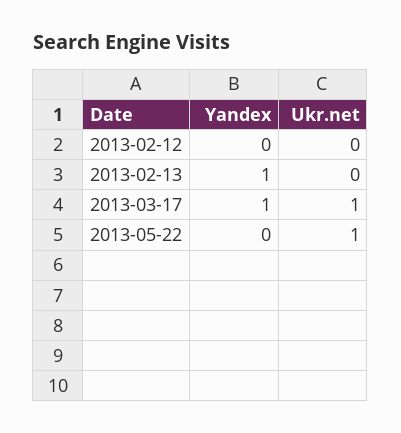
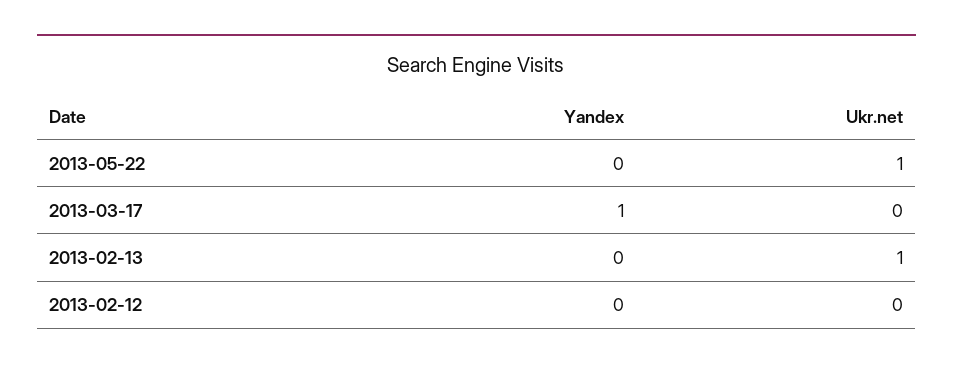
  {
    "Yandex": {
      "2013-02-12": 0,
-     "2013-02-13": 1,
+     "2013-02-13": 0,
      "2013-03-17": 1,
      "2013-05-22": 0
    },
    "Ukr.net": {
      "2013-02-12": 0,
-     "2013-02-13": 0,
+     "2013-02-13": 1,
-     "2013-03-17": 1,
+     "2013-03-17": 0,
      "2013-05-22": 1
    }
  }

